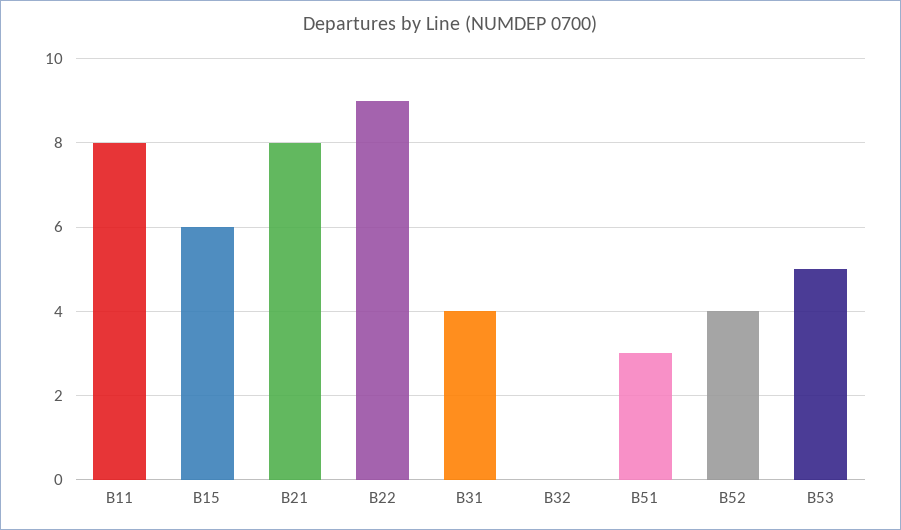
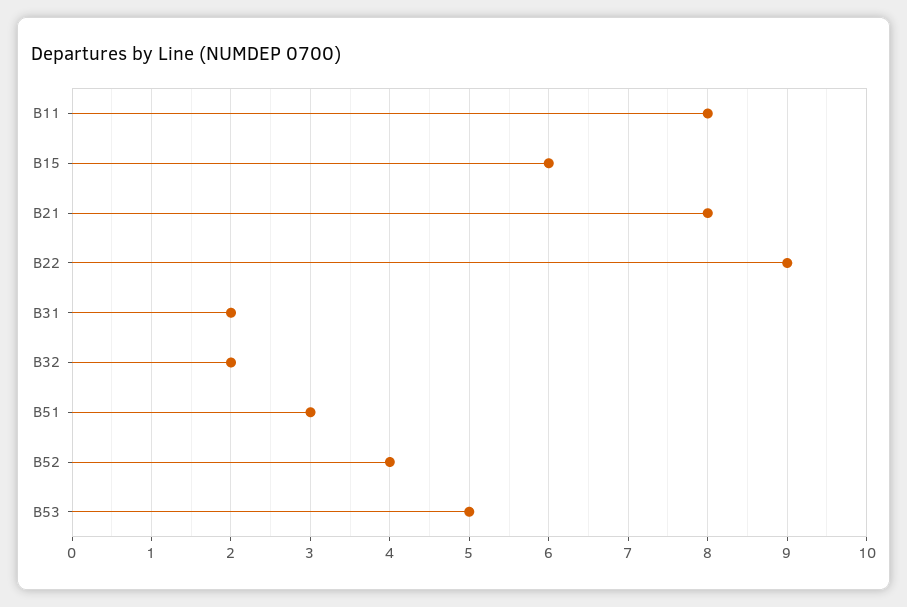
  {
    "B11": 8,
    "B15": 6,
    "B21": 8,
    "B22": 9,
-   "B31": 4,
+   "B31": 2,
-   "B32": 0,
+   "B32": 2,
    "B51": 3,
    "B52": 4,
    "B53": 5
  }

